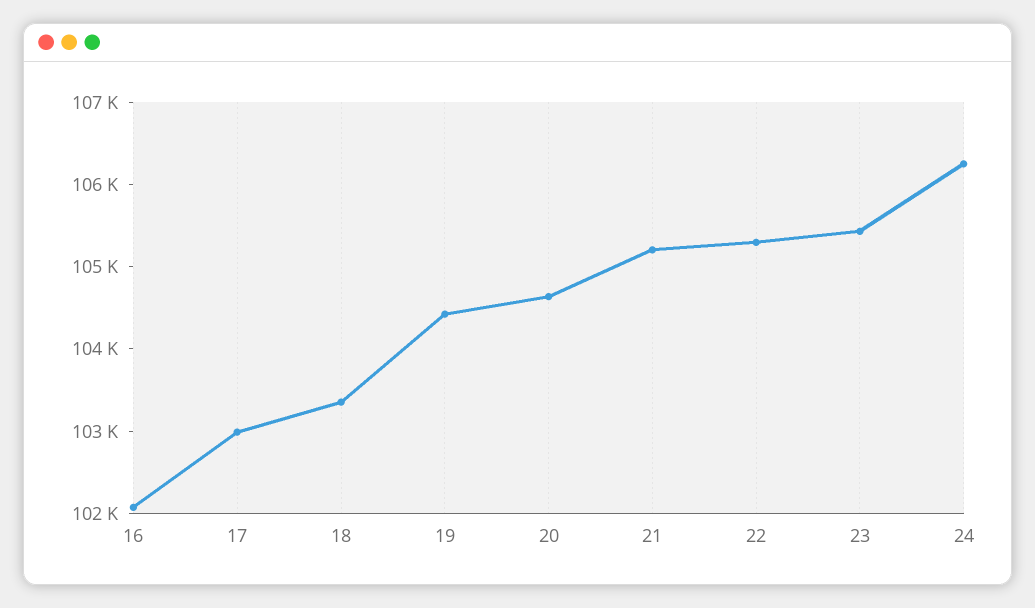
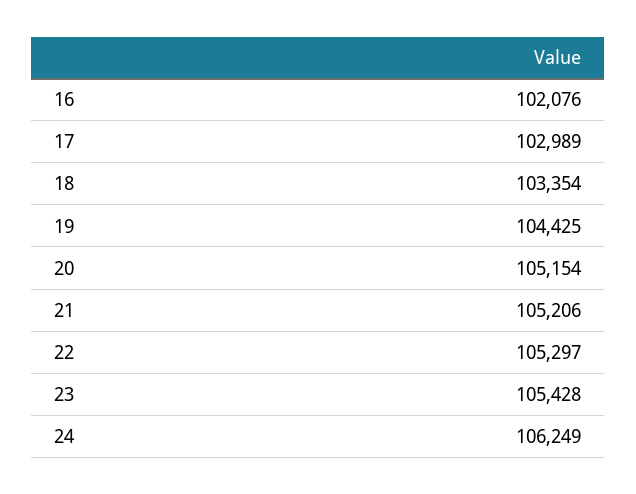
  {
    "16": 102076,
    "17": 102989,
    "18": 103354,
    "19": 104425,
-   "20": 104600,
+   "20": 105154,
    "21": 105206,
    "22": 105297,
    "23": 105428,
    "24": 106249
  }

